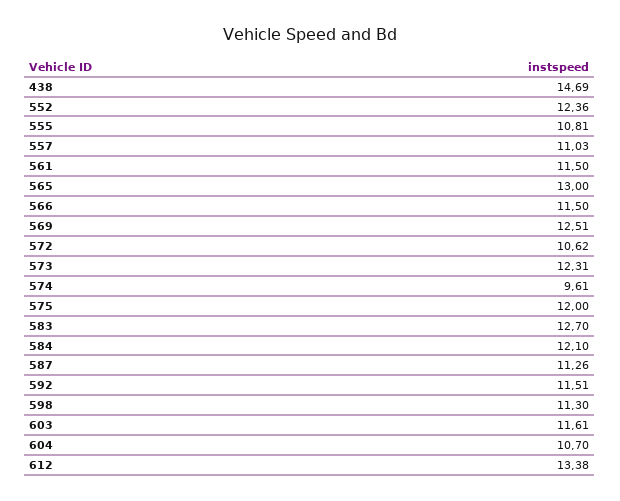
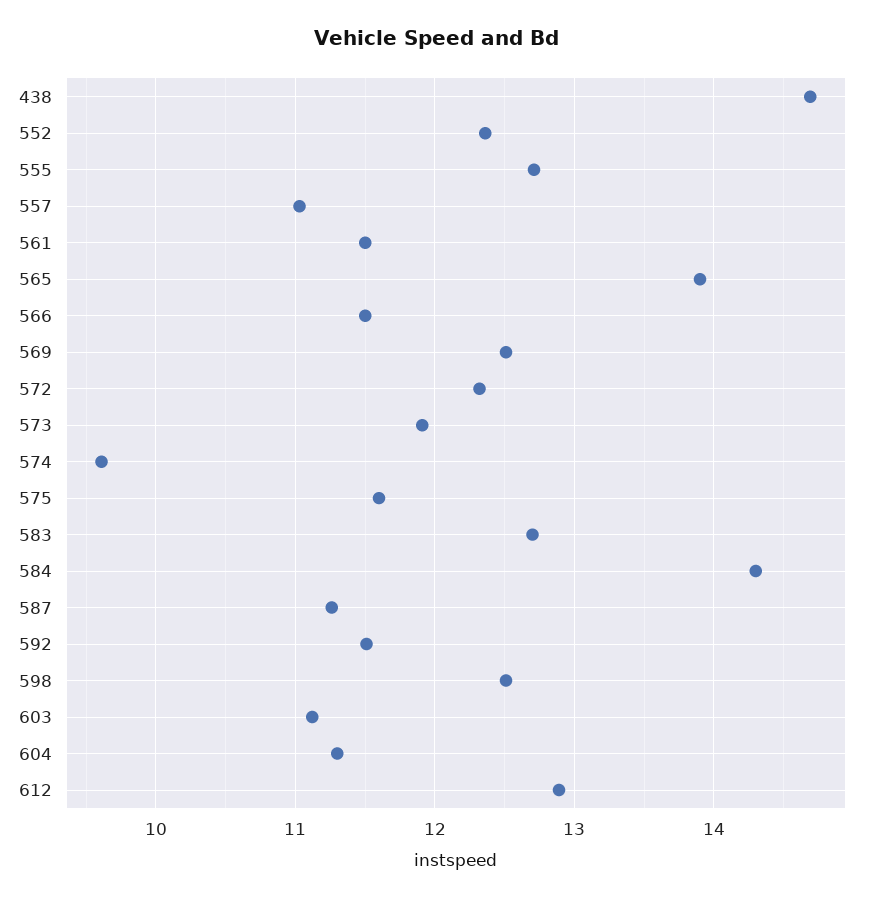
  {
    "438": 14.69,
    "552": 12.36,
-   "555": 10.81,
+   "555": 12.7,
    "557": 11.03,
    "561": 11.5,
-   "565": 13,
+   "565": 13.9,
    "566": 11.5,
    "569": 12.51,
-   "572": 10.62,
+   "572": 12.3,
-   "573": 12.31,
+   "573": 11.9,
    "574": 9.61,
-   "575": 12,
+   "575": 11.6,
    "583": 12.7,
-   "584": 12.1,
+   "584": 14.3,
    "587": 11.26,
    "592": 11.51,
-   "598": 11.3,
+   "598": 12.5,
-   "603": 11.61,
+   "603": 11.1,
-   "604": 10.7,
+   "604": 11.3,
-   "612": 13.38
+   "612": 12.9
  }

